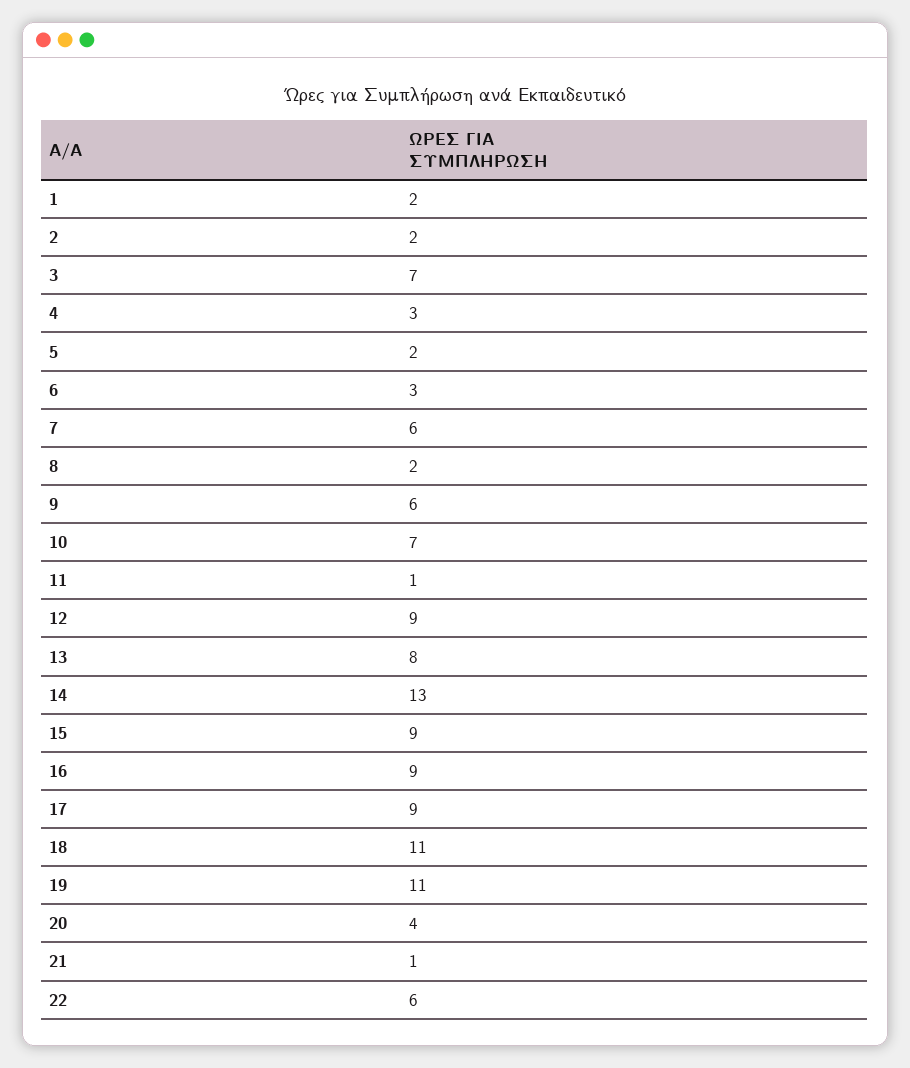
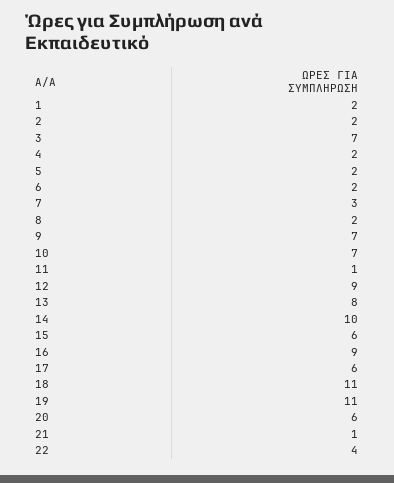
  {
    "1": 2,
    "2": 2,
    "3": 7,
-   "4": 3,
+   "4": 2,
    "5": 2,
-   "6": 3,
+   "6": 2,
-   "7": 6,
+   "7": 3,
    "8": 2,
-   "9": 6,
+   "9": 7,
    "10": 7,
    "11": 1,
    "12": 9,
    "13": 8,
-   "14": 13,
+   "14": 10,
-   "15": 9,
+   "15": 6,
    "16": 9,
-   "17": 9,
+   "17": 6,
    "18": 11,
    "19": 11,
-   "20": 4,
+   "20": 6,
    "21": 1,
-   "22": 6
+   "22": 4
  }

